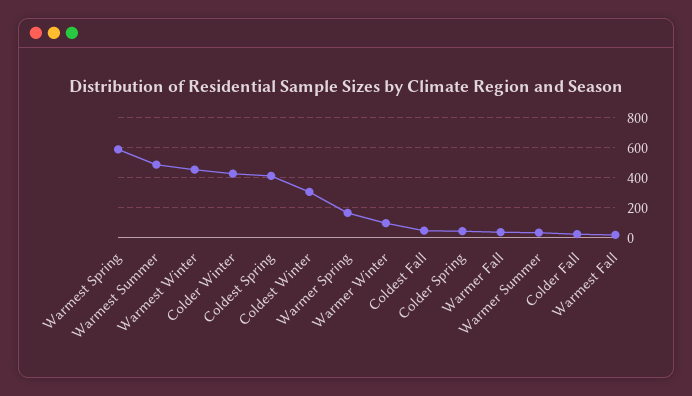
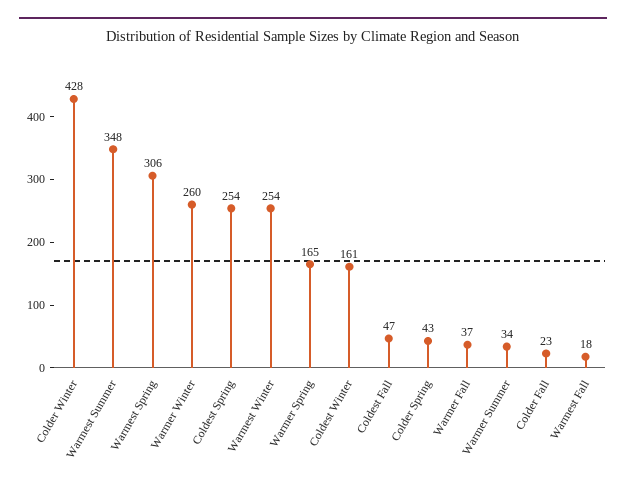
  {
-   "Warmest Spring": 600,
+   "Warmest Spring": 306,
-   "Warmest Summer": 500,
+   "Warmest Summer": 348,
-   "Warmest Winter": 450,
+   "Warmest Winter": 254,
    "Colder Winter": 428,
-   "Coldest Spring": 400,
+   "Coldest Spring": 254,
-   "Coldest Winter": 300,
+   "Coldest Winter": 161,
    "Warmer Spring": 165,
-   "Warmer Winter": 100,
+   "Warmer Winter": 260,
    "Coldest Fall": 47,
    "Colder Spring": 43,
    "Warmer Fall": 37,
    "Warmer Summer": 34,
    "Colder Fall": 23,
    "Warmest Fall": 18
  }

